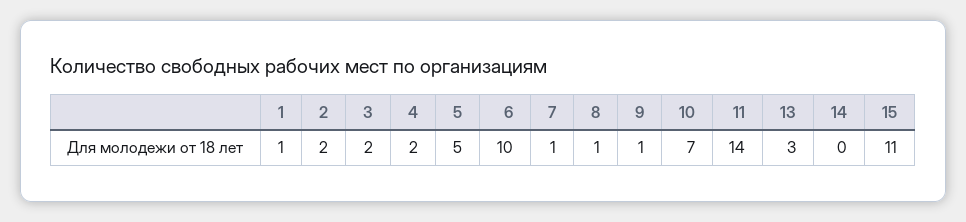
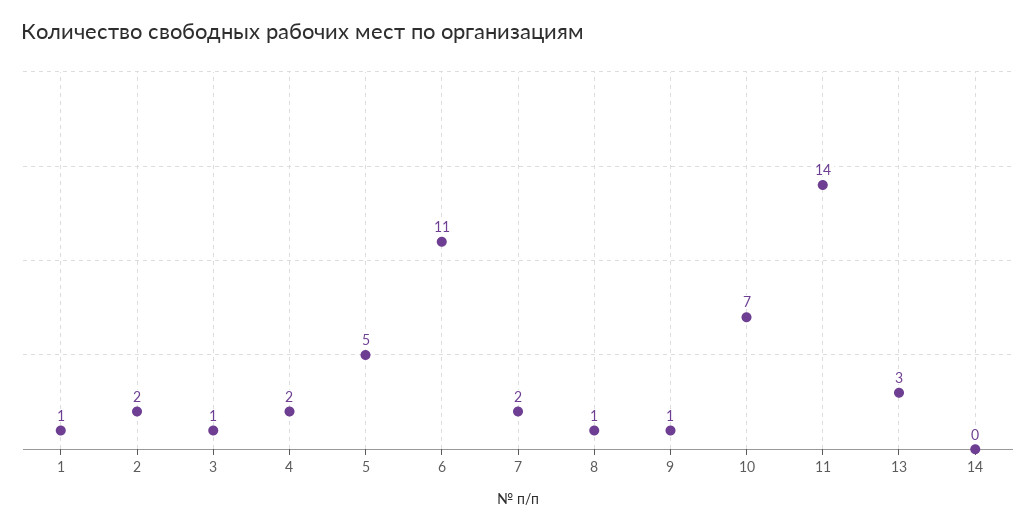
  {
    "1": 1,
    "2": 2,
-   "3": 2,
+   "3": 1,
    "4": 2,
    "5": 5,
-   "6": 10,
+   "6": 11,
-   "7": 1,
+   "7": 2,
    "8": 1,
    "9": 1,
    "10": 7,
    "11": 14,
    "13": 3,
-   "14": 0,
+   "14": 0
-   "15": 11
  }

